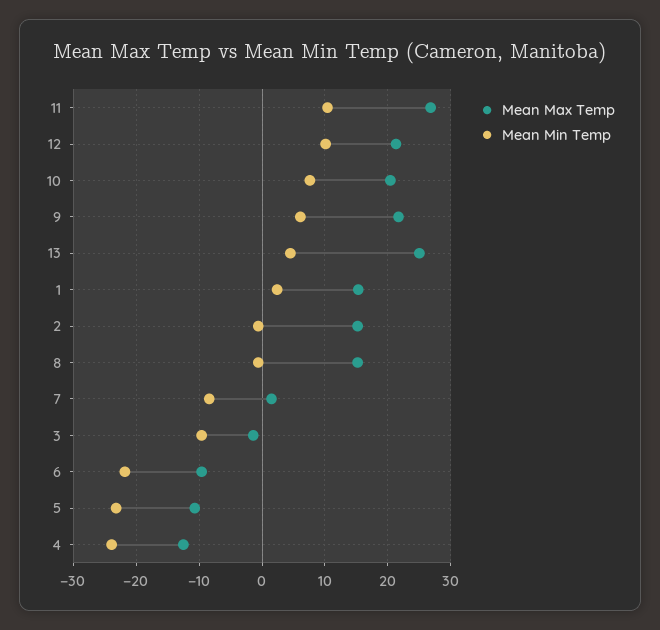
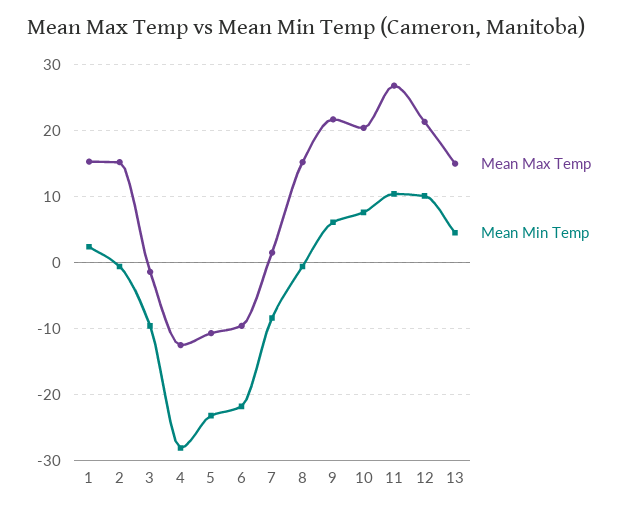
  {
    "Mean Max Temp": {
      "11": 27,
      "12": 21,
      "10": 20,
      "9": 22,
-     "13": 25,
+     "13": 15,
      "1": 15,
      "2": 15,
      "8": 15,
      "7": 2,
      "3": -1,
      "6": -10,
      "5": -11,
      "4": -13
    },
    "Mean Min Temp": {
      "11": 10,
      "12": 10,
      "10": 8,
      "9": 6,
      "13": 5,
      "1": 2,
      "2": -1,
      "8": -1,
      "7": -8,
      "3": -10,
      "6": -22,
      "5": -23,
-     "4": -24
+     "4": -28
    }
  }

